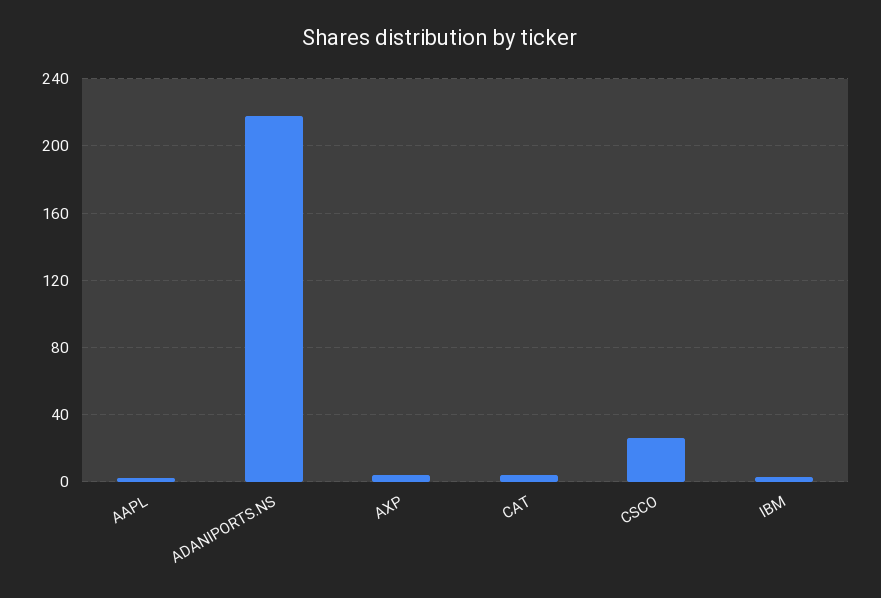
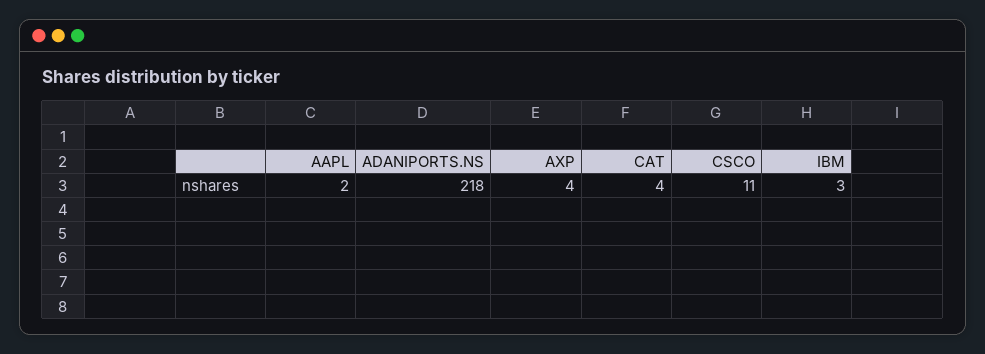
  {
    "AAPL": 2,
    "ADANIPORTS.NS": 218,
    "AXP": 4,
    "CAT": 4,
-   "CSCO": 25,
+   "CSCO": 11,
    "IBM": 3
  }

